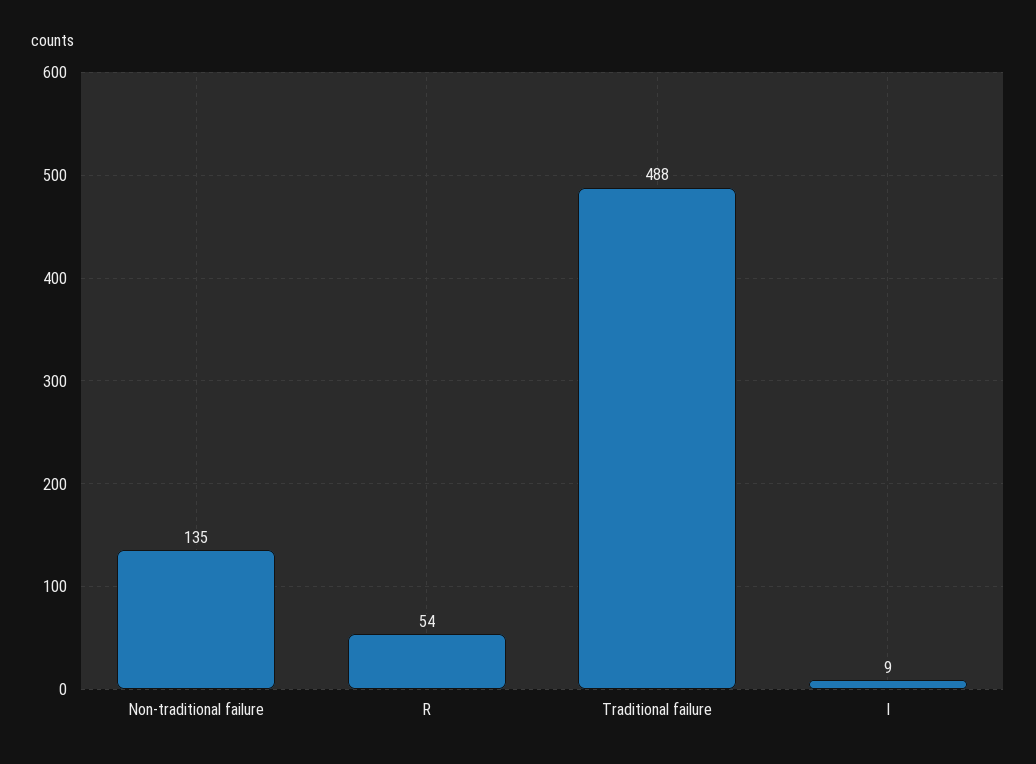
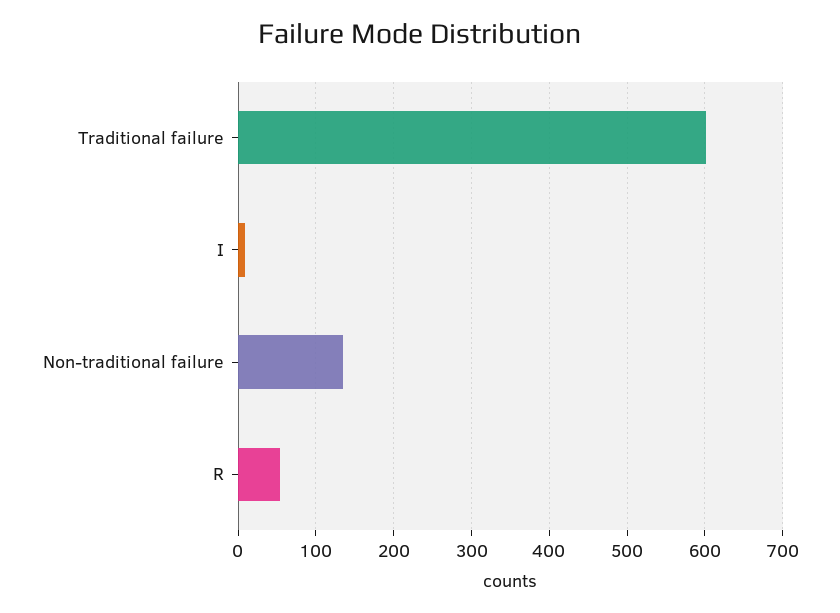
  {
    "Non-traditional failure": 135,
    "R": 54,
-   "Traditional failure": 488,
+   "Traditional failure": 600,
    "I": 9
  }

